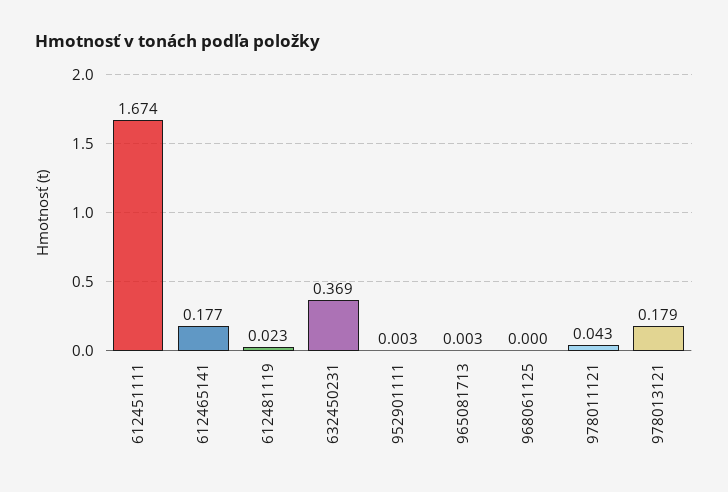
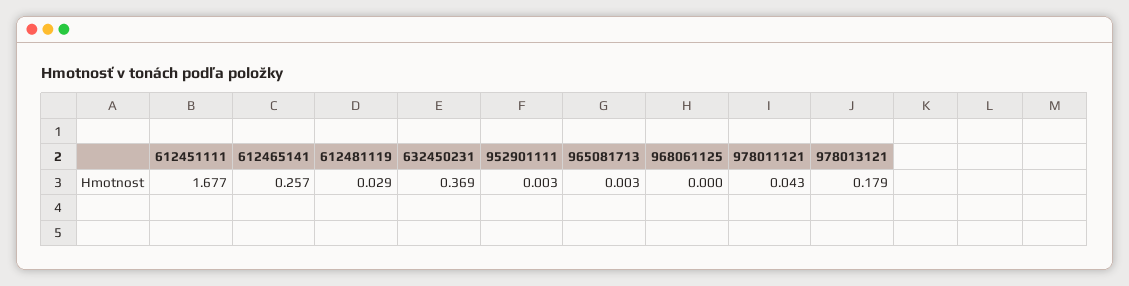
  {
-   "612451111": 1.674,
+   "612451111": 1.677,
-   "612465141": 0.177,
+   "612465141": 0.257,
-   "612481119": 0.023,
+   "612481119": 0.029,
    "632450231": 0.369,
    "952901111": 0.003,
    "965081713": 0.003,
    "968061125": 0,
    "978011121": 0.043,
    "978013121": 0.179
  }

